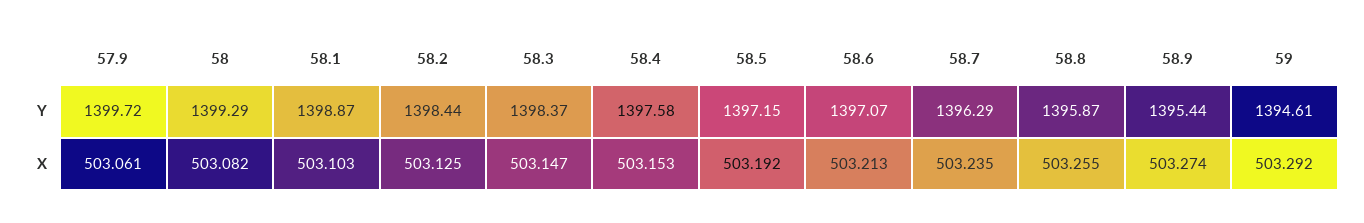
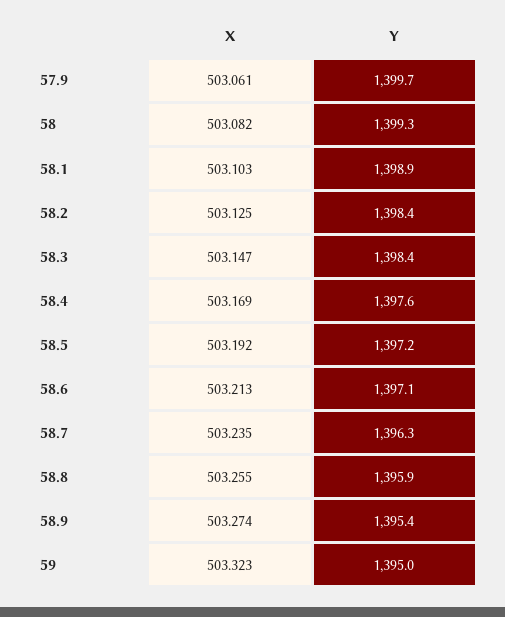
  {
    "57.9": {
      "Y": 1399.72,
      "X": 503.061
    },
    "58": {
      "Y": 1399.29,
      "X": 503.082
    },
    "58.1": {
      "Y": 1398.87,
      "X": 503.103
    },
    "58.2": {
      "Y": 1398.44,
      "X": 503.125
    },
    "58.3": {
      "Y": 1398.37,
      "X": 503.147
    },
    "58.4": {
      "Y": 1397.58,
-     "X": 503.153
+     "X": 503.169
    },
    "58.5": {
      "Y": 1397.15,
      "X": 503.192
    },
    "58.6": {
      "Y": 1397.07,
      "X": 503.213
    },
    "58.7": {
      "Y": 1396.29,
      "X": 503.235
    },
    "58.8": {
      "Y": 1395.87,
      "X": 503.255
    },
    "58.9": {
      "Y": 1395.44,
      "X": 503.274
    },
    "59": {
-     "Y": 1394.61,
+     "Y": 1395,
-     "X": 503.292
+     "X": 503.323
    }
  }

